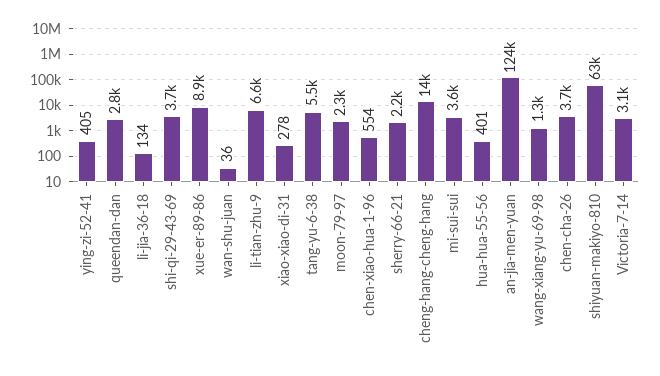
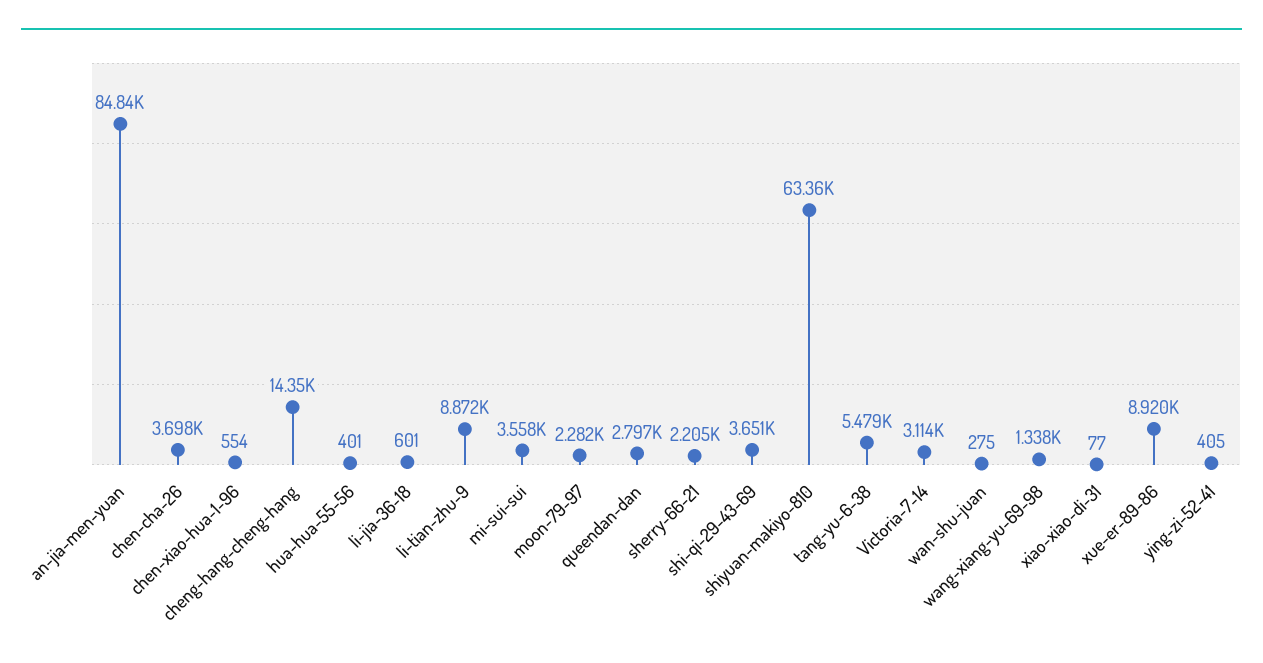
  {
    "ying-zi-52-41": 405,
    "queendan-dan": 2797,
-   "li-jia-36-18": 134,
+   "li-jia-36-18": 601,
    "shi-qi-29-43-69": 3651,
    "xue-er-89-86": 8920,
-   "wan-shu-juan": 36,
+   "wan-shu-juan": 275,
-   "li-tian-zhu-9": 6600,
+   "li-tian-zhu-9": 8872,
-   "xiao-xiao-di-31": 278,
+   "xiao-xiao-di-31": 77,
    "tang-yu-6-38": 5479,
    "moon-79-97": 2282,
    "chen-xiao-hua-1-96": 554,
    "sherry-66-21": 2205,
    "cheng-hang-cheng-hang": 14350,
    "mi-sui-sui": 3558,
    "hua-hua-55-56": 401,
-   "an-jia-men-yuan": 124000,
+   "an-jia-men-yuan": 84840,
    "wang-xiang-yu-69-98": 1338,
    "chen-cha-26": 3698,
    "shiyuan-makiyo-810": 63360,
    "Victoria-7-14": 3114
  }

